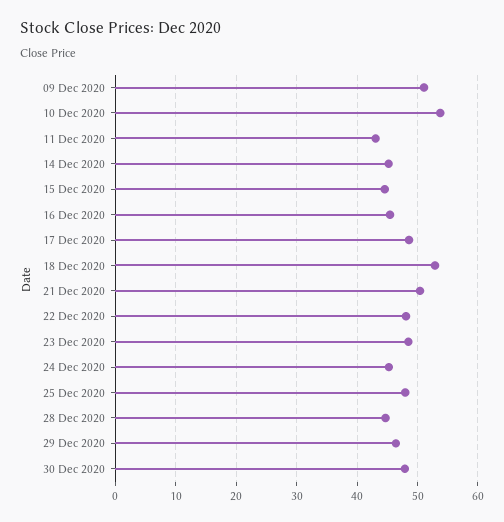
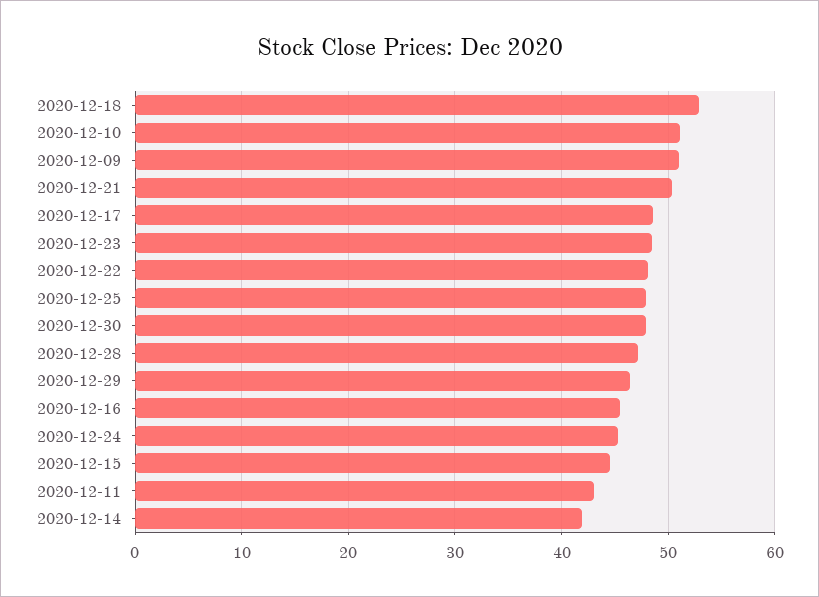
  {
    "09 Dec 2020": 51,
-   "10 Dec 2020": 54,
+   "10 Dec 2020": 51,
    "11 Dec 2020": 43,
-   "14 Dec 2020": 45,
+   "14 Dec 2020": 42,
    "15 Dec 2020": 45,
    "16 Dec 2020": 45,
    "17 Dec 2020": 49,
    "18 Dec 2020": 53,
    "21 Dec 2020": 50,
    "22 Dec 2020": 48,
    "23 Dec 2020": 48,
    "24 Dec 2020": 45,
    "25 Dec 2020": 48,
-   "28 Dec 2020": 45,
+   "28 Dec 2020": 47,
    "29 Dec 2020": 46,
    "30 Dec 2020": 48
  }

